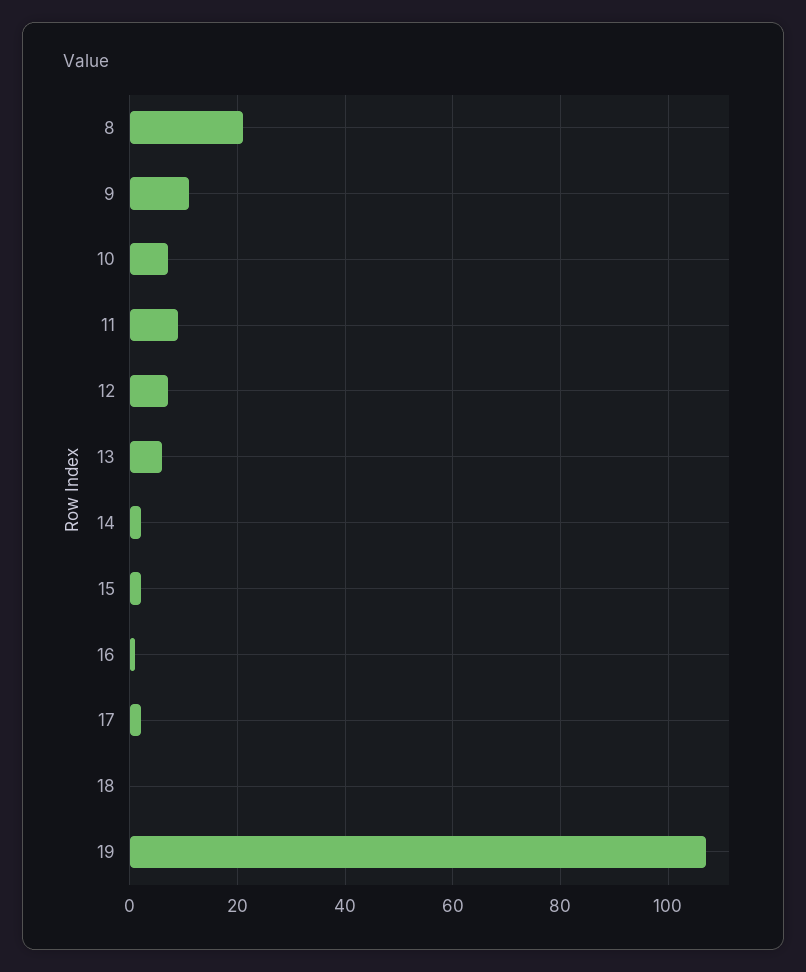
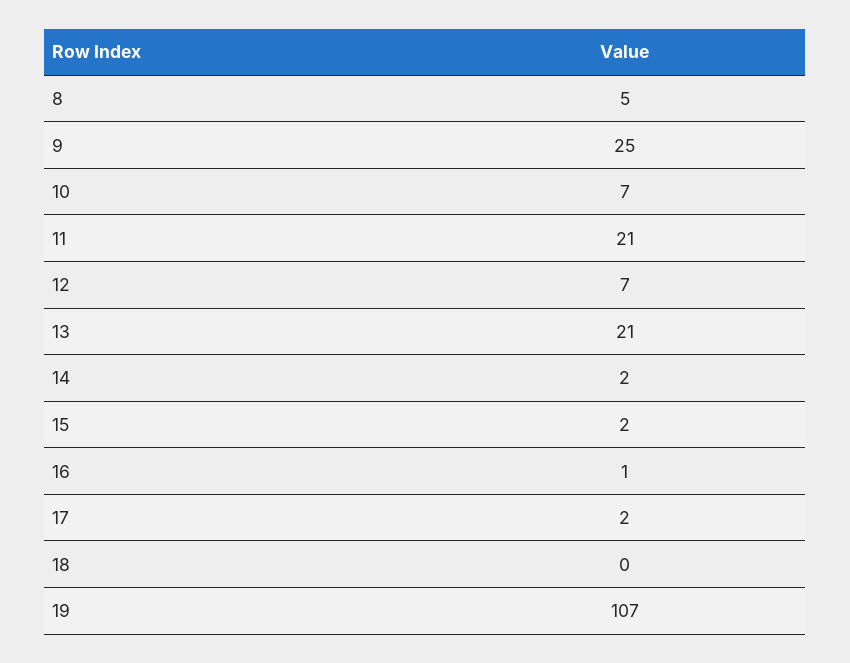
  {
-   "8": 20,
+   "8": 5,
-   "9": 10,
+   "9": 25,
    "10": 7,
-   "11": 10,
+   "11": 21,
    "12": 7,
-   "13": 5,
+   "13": 21,
    "14": 2,
    "15": 2,
    "16": 1,
    "17": 2,
    "18": 0,
    "19": 107
  }

